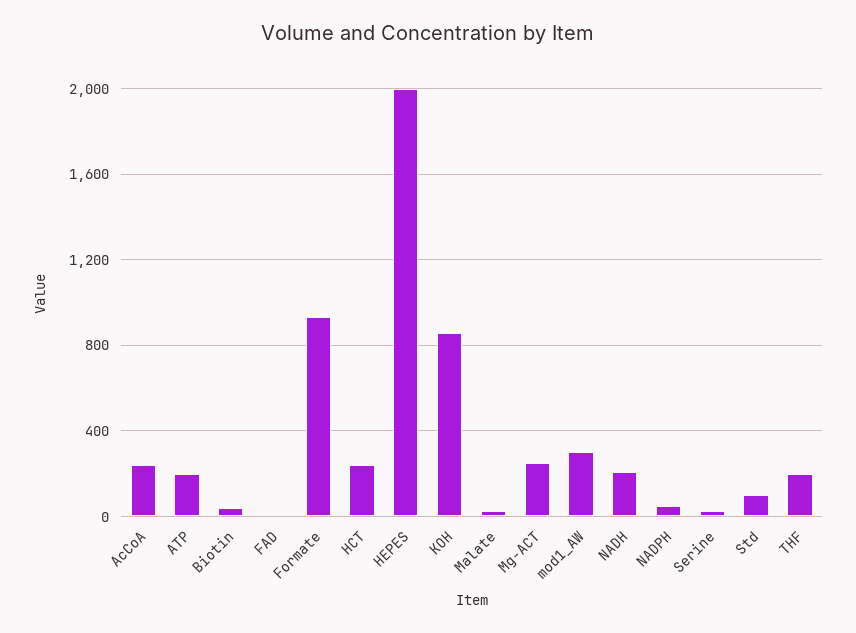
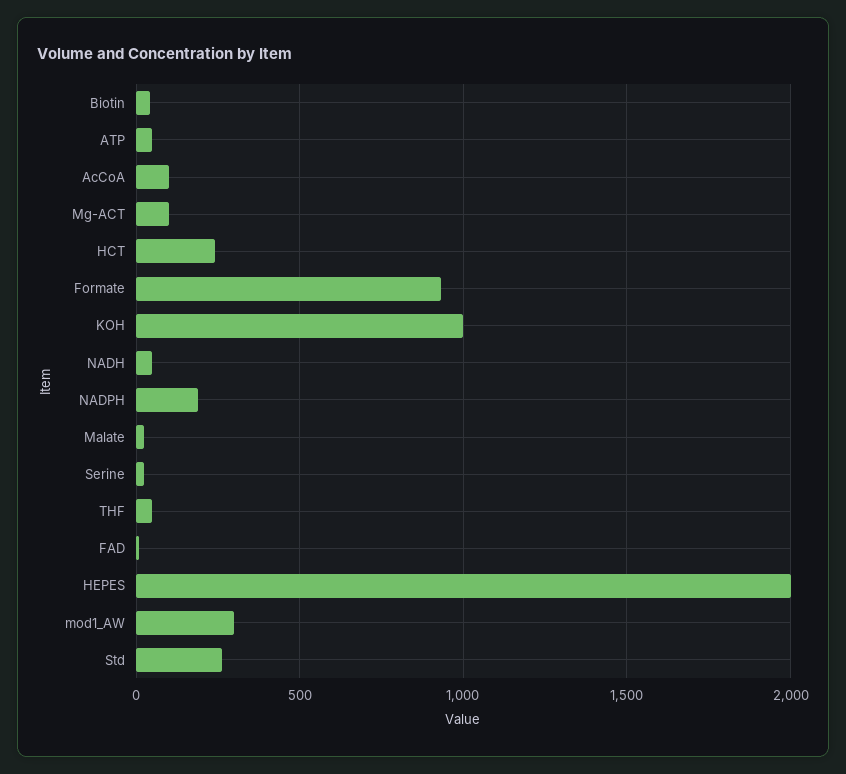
  {
-   "AcCoA": 250,
+   "AcCoA": 100,
-   "ATP": 200,
+   "ATP": 50,
    "Biotin": 50,
    "FAD": 0,
    "Formate": 950,
    "HCT": 250,
    "HEPES": 2000,
-   "KOH": 850,
+   "KOH": 1000,
    "Malate": 50,
-   "Mg-ACT": 250,
+   "Mg-ACT": 100,
    "mod1_AW": 300,
-   "NADH": 200,
+   "NADH": 50,
-   "NADPH": 50,
+   "NADPH": 200,
    "Serine": 50,
-   "Std": 100,
+   "Std": 250,
-   "THF": 200
+   "THF": 50
  }

